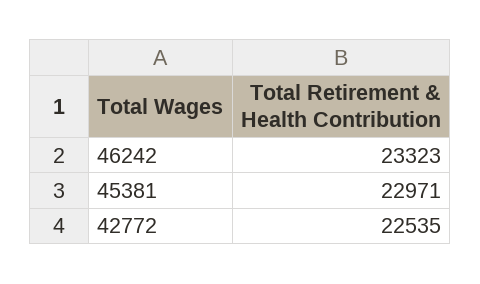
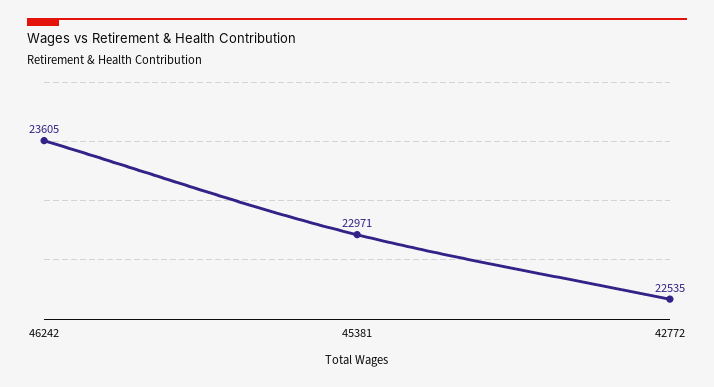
  {
-   "46242": 23323,
+   "46242": 23605,
    "45381": 22971,
    "42772": 22535
  }

